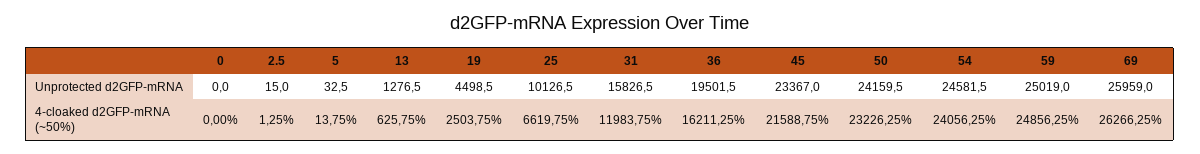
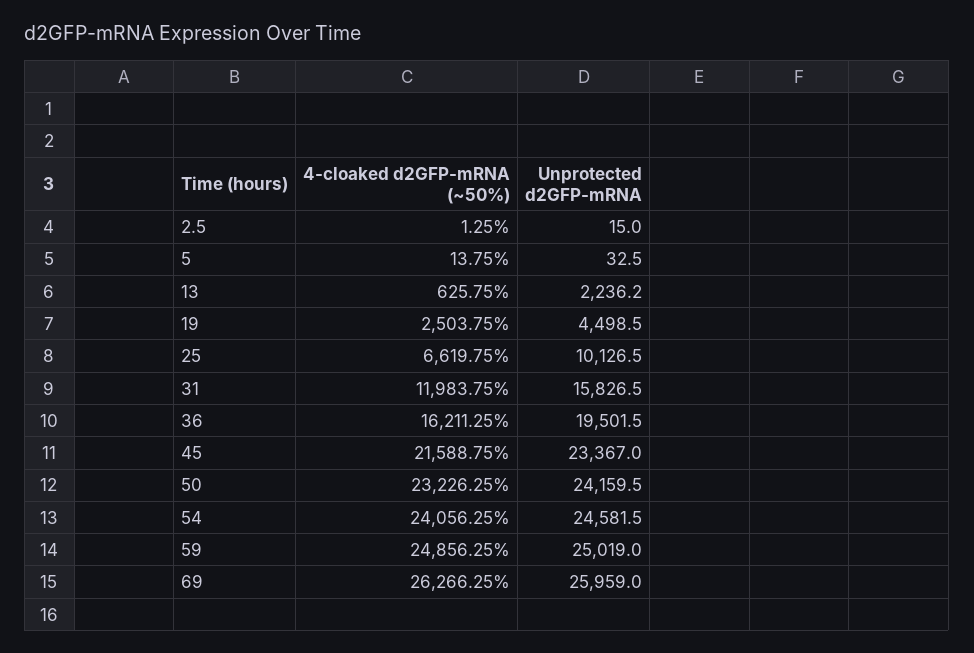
  {
-   "0": {
-     "Unprotected d2GFP-mRNA": 0,
-     "4-cloaked d2GFP-mRNA (~50%)": 0
-   },
    "2.5": {
      "Unprotected d2GFP-mRNA": 15,
      "4-cloaked d2GFP-mRNA (~50%)": 1.25
    },
    "5": {
      "Unprotected d2GFP-mRNA": 32.5,
      "4-cloaked d2GFP-mRNA (~50%)": 13.75
    },
    "13": {
-     "Unprotected d2GFP-mRNA": 1276.5,
+     "Unprotected d2GFP-mRNA": 2236.2,
      "4-cloaked d2GFP-mRNA (~50%)": 625.75
    },
    "19": {
      "Unprotected d2GFP-mRNA": 4498.5,
      "4-cloaked d2GFP-mRNA (~50%)": 2503.75
    },
    "25": {
      "Unprotected d2GFP-mRNA": 10126.5,
      "4-cloaked d2GFP-mRNA (~50%)": 6619.75
    },
    "31": {
      "Unprotected d2GFP-mRNA": 15826.5,
      "4-cloaked d2GFP-mRNA (~50%)": 11983.75
    },
    "36": {
      "Unprotected d2GFP-mRNA": 19501.5,
      "4-cloaked d2GFP-mRNA (~50%)": 16211.25
    },
    "45": {
      "Unprotected d2GFP-mRNA": 23367,
      "4-cloaked d2GFP-mRNA (~50%)": 21588.75
    },
    "50": {
      "Unprotected d2GFP-mRNA": 24159.5,
      "4-cloaked d2GFP-mRNA (~50%)": 23226.25
    },
    "54": {
      "Unprotected d2GFP-mRNA": 24581.5,
      "4-cloaked d2GFP-mRNA (~50%)": 24056.25
    },
    "59": {
      "Unprotected d2GFP-mRNA": 25019,
      "4-cloaked d2GFP-mRNA (~50%)": 24856.25
    },
    "69": {
      "Unprotected d2GFP-mRNA": 25959,
      "4-cloaked d2GFP-mRNA (~50%)": 26266.25
    }
  }

